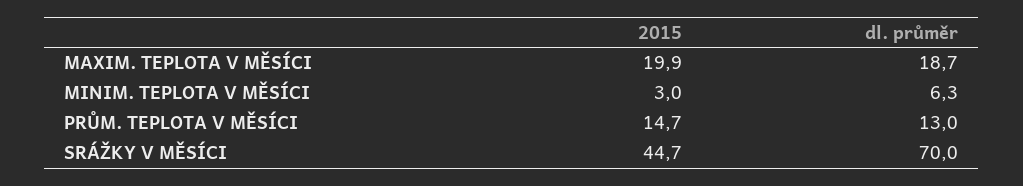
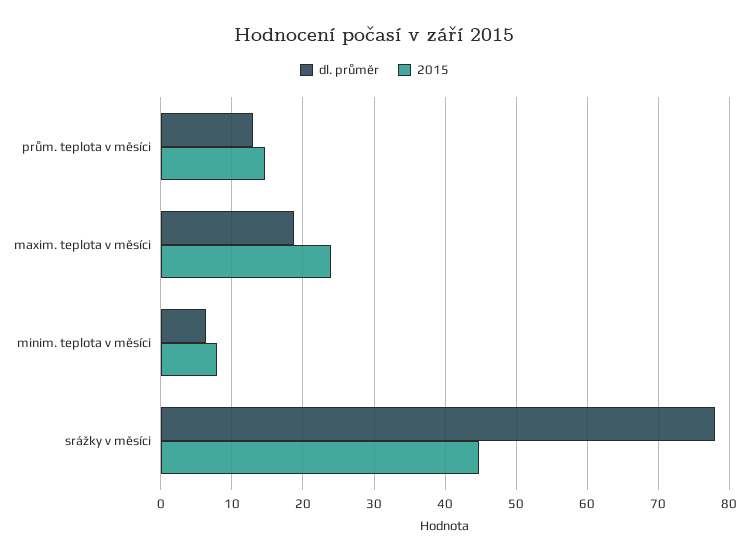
  {
    "2015": {
-     "MAXIM. TEPLOTA V MĚSÍCI": 19.9,
+     "MAXIM. TEPLOTA V MĚSÍCI": 24,
-     "MINIM. TEPLOTA V MĚSÍCI": 3,
+     "MINIM. TEPLOTA V MĚSÍCI": 8,
      "PRŮM. TEPLOTA V MĚSÍCI": 14.7,
      "SRÁŽKY V MĚSÍCI": 44.7
    },
    "dl. průměr": {
      "MAXIM. TEPLOTA V MĚSÍCI": 18.7,
      "MINIM. TEPLOTA V MĚSÍCI": 6.3,
      "PRŮM. TEPLOTA V MĚSÍCI": 13,
-     "SRÁŽKY V MĚSÍCI": 70
+     "SRÁŽKY V MĚSÍCI": 78
    }
  }

